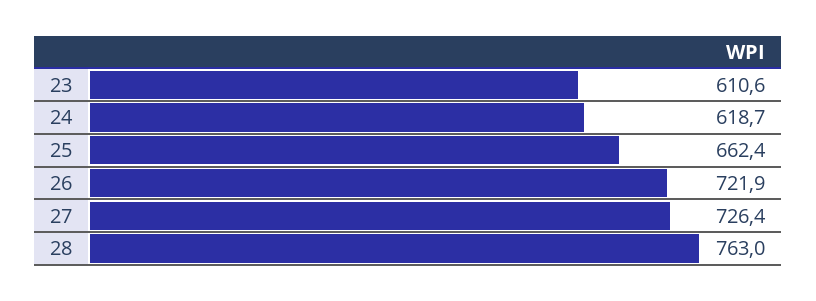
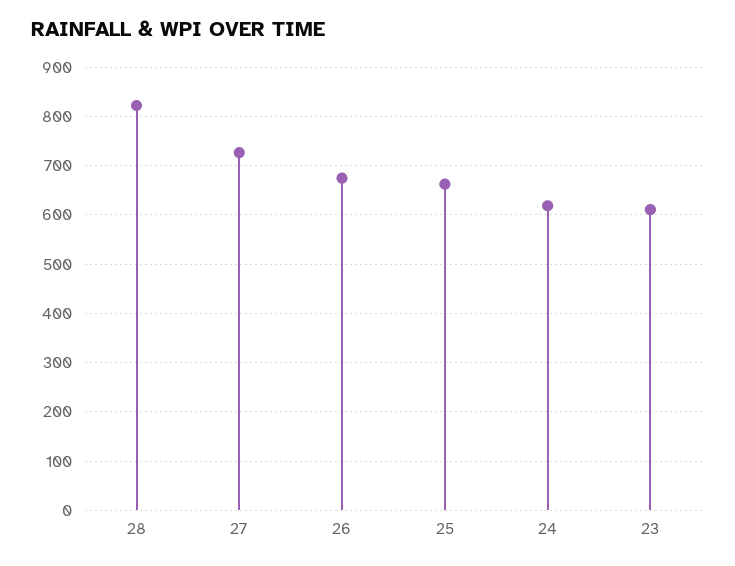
  {
    "23": 610.6,
    "24": 618.7,
    "25": 662.4,
-   "26": 721.9,
+   "26": 680,
    "27": 726.4,
-   "28": 763
+   "28": 820
  }

